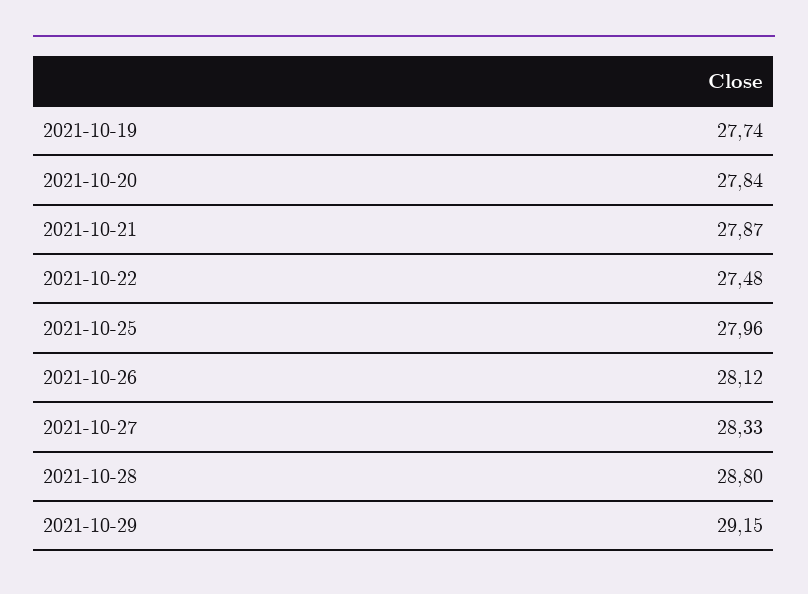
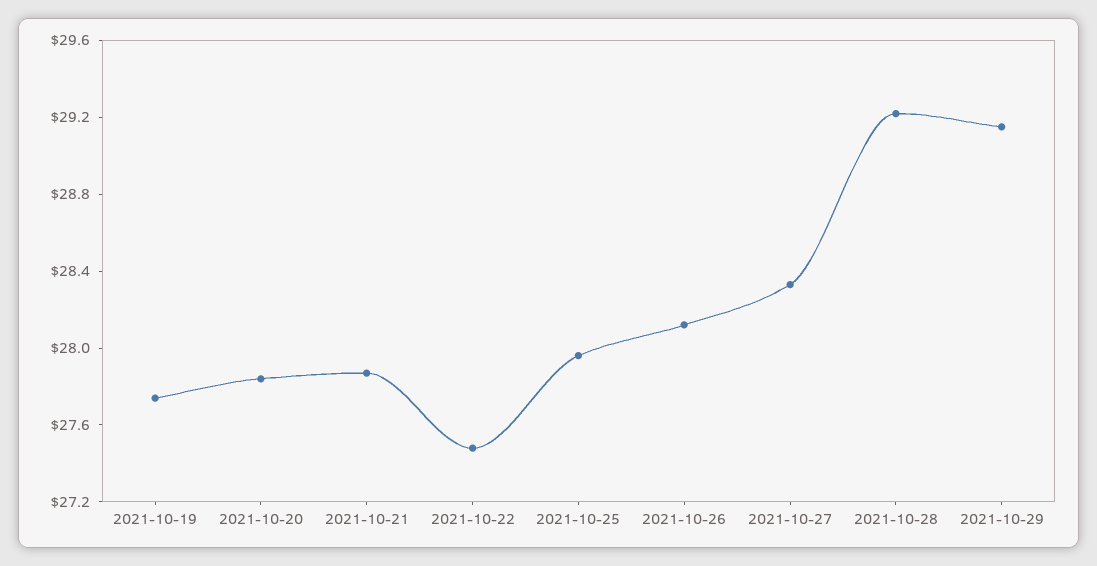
  {
    "2021-10-19": 27.74,
    "2021-10-20": 27.84,
    "2021-10-21": 27.87,
    "2021-10-22": 27.48,
    "2021-10-25": 27.96,
    "2021-10-26": 28.12,
    "2021-10-27": 28.33,
-   "2021-10-28": 28.8,
+   "2021-10-28": 29.2,
    "2021-10-29": 29.15
  }

